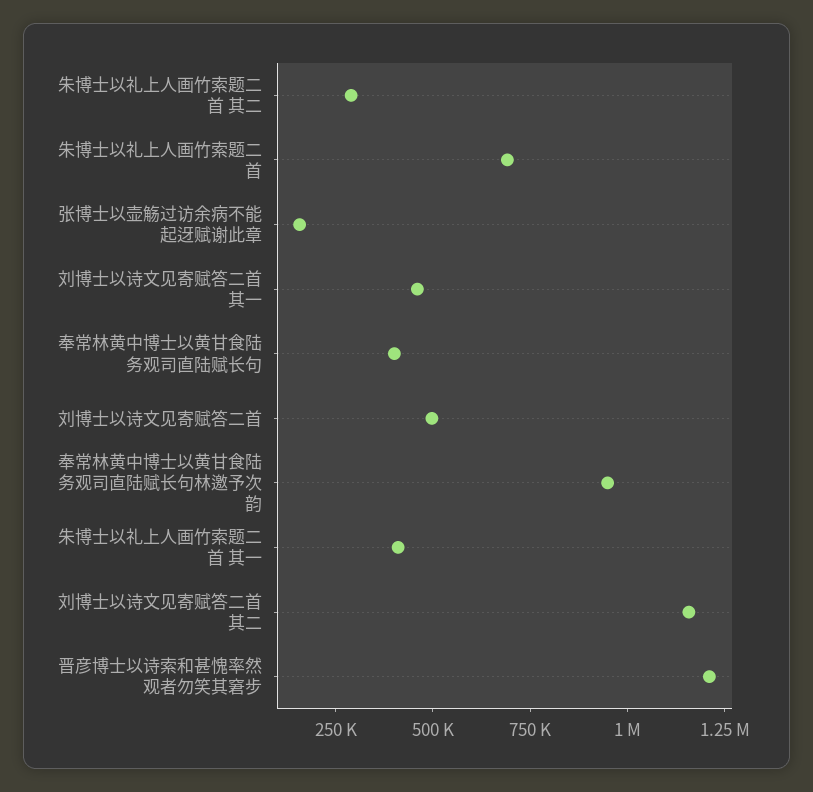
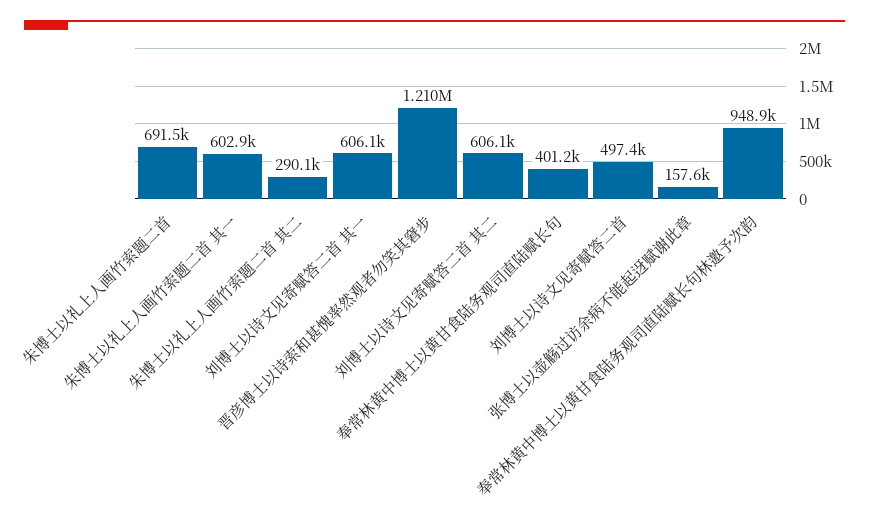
  {
    "朱博士以礼上人画竹索题二首 其二": 290100,
    "朱博士以礼上人画竹索题二首": 691500,
    "张博士以壶觞过访余病不能起迓赋谢此章": 157600,
-   "刘博士以诗文见寄赋答二首 其一": 450000,
+   "刘博士以诗文见寄赋答二首 其一": 606100,
    "奉常林黄中博士以黄甘食陆务观司直陆赋长句": 401200,
    "刘博士以诗文见寄赋答二首": 497400,
    "奉常林黄中博士以黄甘食陆务观司直陆赋长句林邀予次韵": 948900,
-   "朱博士以礼上人画竹索题二首 其一": 400000,
+   "朱博士以礼上人画竹索题二首 其一": 602900,
-   "刘博士以诗文见寄赋答二首 其二": 1150000,
+   "刘博士以诗文见寄赋答二首 其二": 606100,
    "晋彦博士以诗索和甚愧率然观者勿笑其窘步": 1210000
  }

